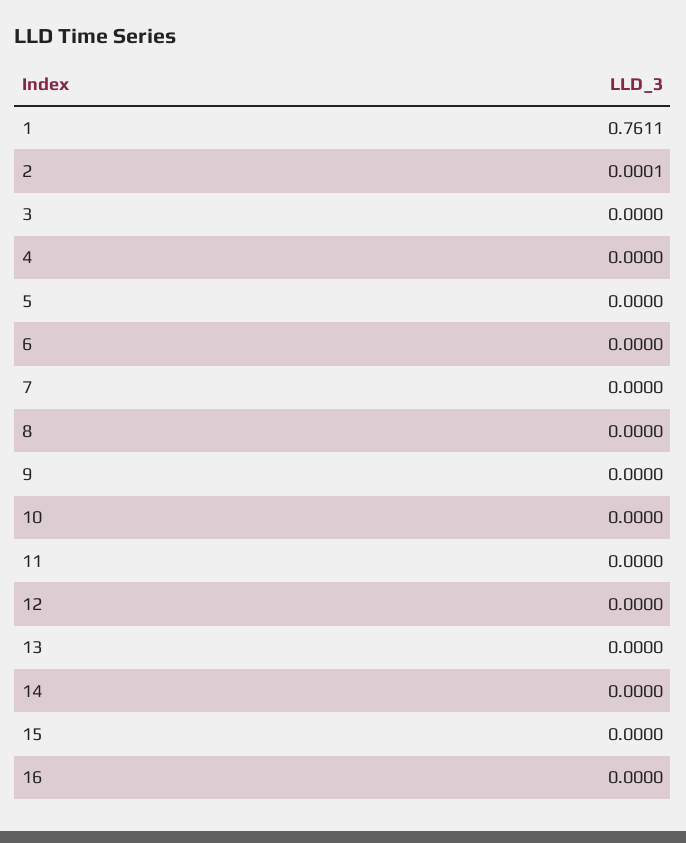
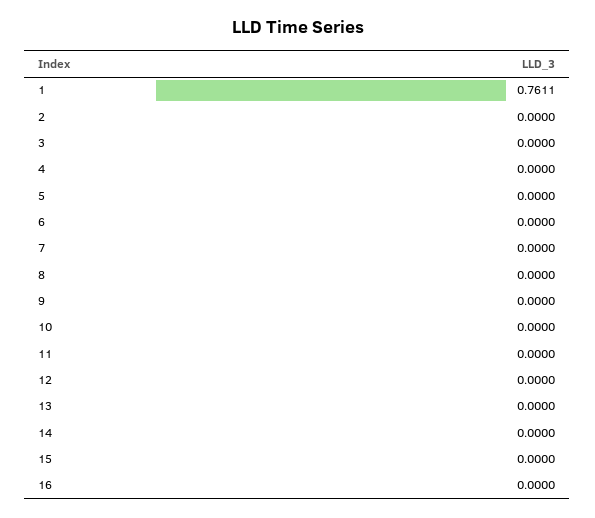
  {
    "1": 0.7611,
-   "2": 0.0001,
+   "2": 0,
    "3": 0,
    "4": 0,
    "5": 0,
    "6": 0,
    "7": 0,
    "8": 0,
    "9": 0,
    "10": 0,
    "11": 0,
    "12": 0,
    "13": 0,
    "14": 0,
    "15": 0,
    "16": 0
  }

